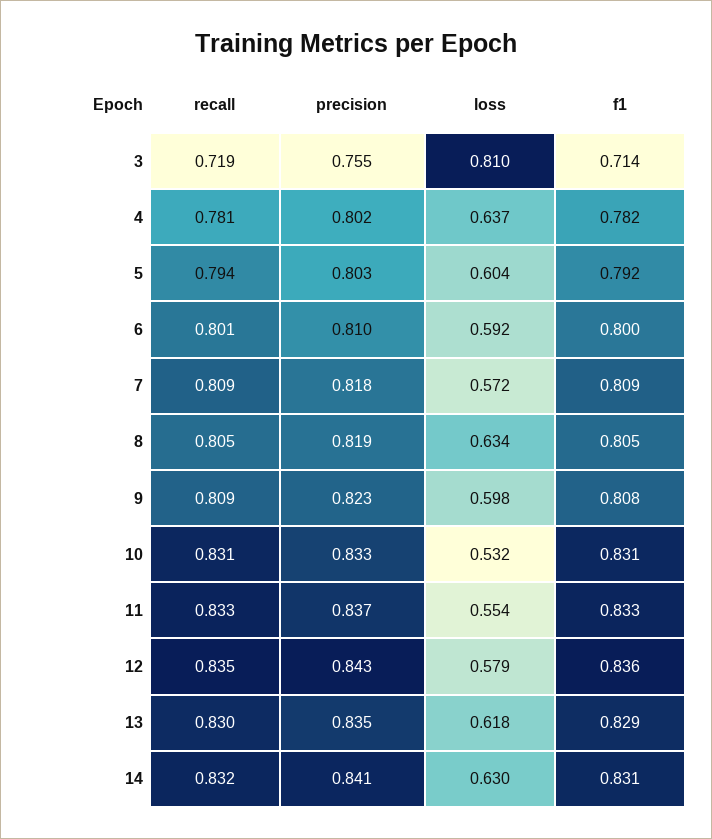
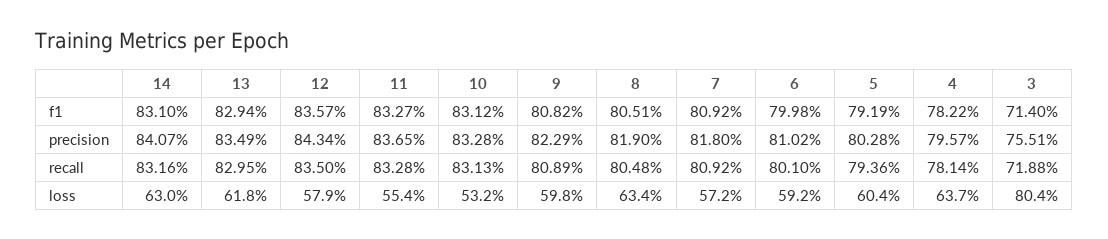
  {
    "recall": {
      "3": 0.7188,
      "4": 0.7814,
      "5": 0.7936,
      "6": 0.801,
      "7": 0.8092,
      "8": 0.8048,
      "9": 0.8089,
      "10": 0.8313,
      "11": 0.8328,
      "12": 0.835,
      "13": 0.8295,
      "14": 0.8316
    },
    "precision": {
      "3": 0.7551,
-     "4": 0.802,
+     "4": 0.7957,
      "5": 0.8028,
      "6": 0.8102,
      "7": 0.818,
      "8": 0.819,
      "9": 0.8229,
      "10": 0.8328,
      "11": 0.8365,
      "12": 0.8434,
      "13": 0.8349,
      "14": 0.8407
    },
    "loss": {
-     "3": 0.81,
+     "3": 0.804,
      "4": 0.637,
      "5": 0.604,
      "6": 0.592,
      "7": 0.572,
      "8": 0.634,
      "9": 0.598,
      "10": 0.532,
      "11": 0.554,
      "12": 0.579,
      "13": 0.618,
      "14": 0.63
    },
    "f1": {
      "3": 0.714,
      "4": 0.7822,
      "5": 0.7919,
      "6": 0.7998,
      "7": 0.8092,
      "8": 0.8051,
      "9": 0.8082,
      "10": 0.8312,
      "11": 0.8327,
      "12": 0.8357,
      "13": 0.8294,
      "14": 0.831
    }
  }

